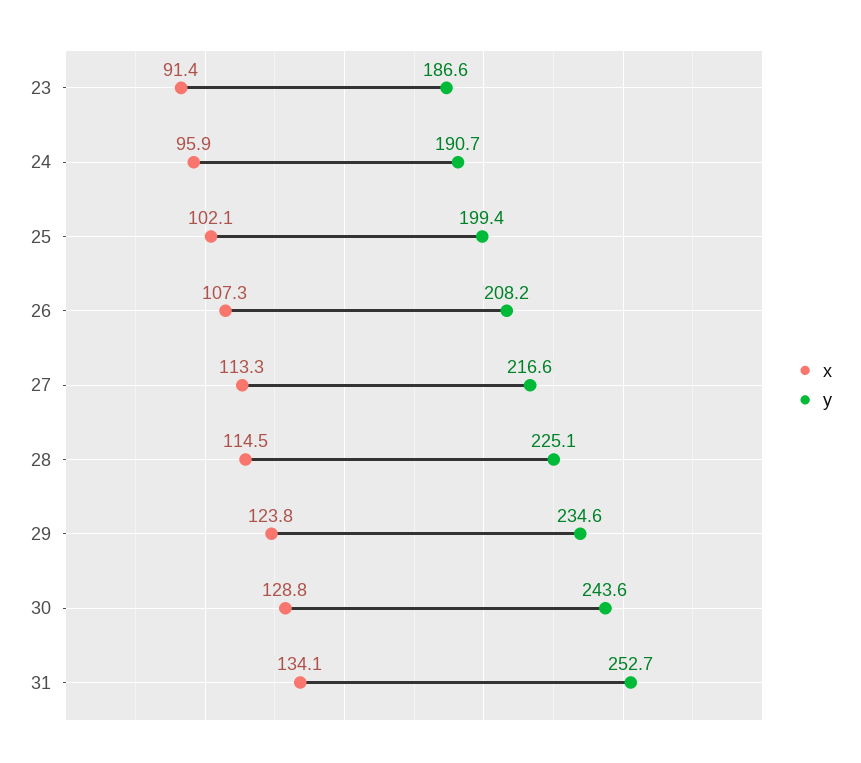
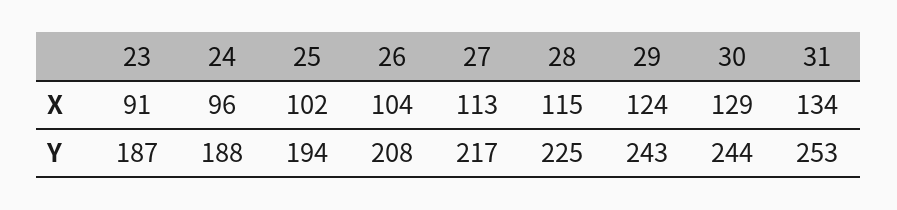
  {
    "x": {
      "23": 91.4,
      "24": 95.9,
      "25": 102.1,
-     "26": 107.3,
+     "26": 104,
      "27": 113.3,
      "28": 114.5,
      "29": 123.8,
      "30": 128.8,
      "31": 134.1
    },
    "y": {
      "23": 186.6,
-     "24": 190.7,
+     "24": 188,
-     "25": 199.4,
+     "25": 194,
      "26": 208.2,
      "27": 216.6,
      "28": 225.1,
-     "29": 234.6,
+     "29": 243,
      "30": 243.6,
      "31": 252.7
    }
  }

